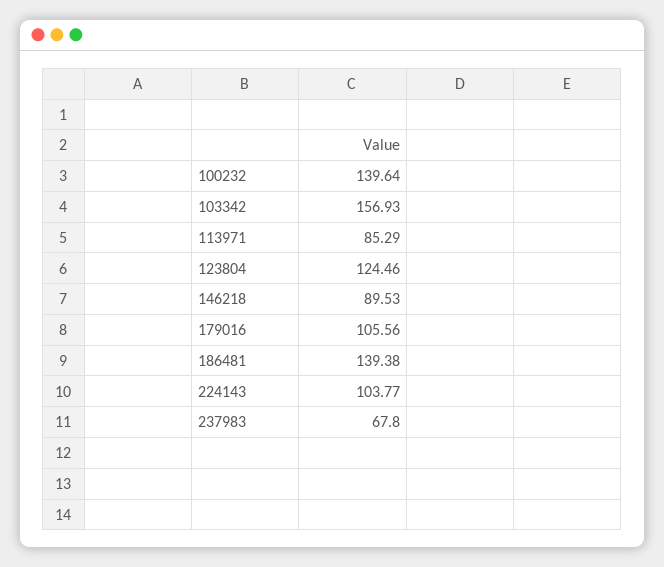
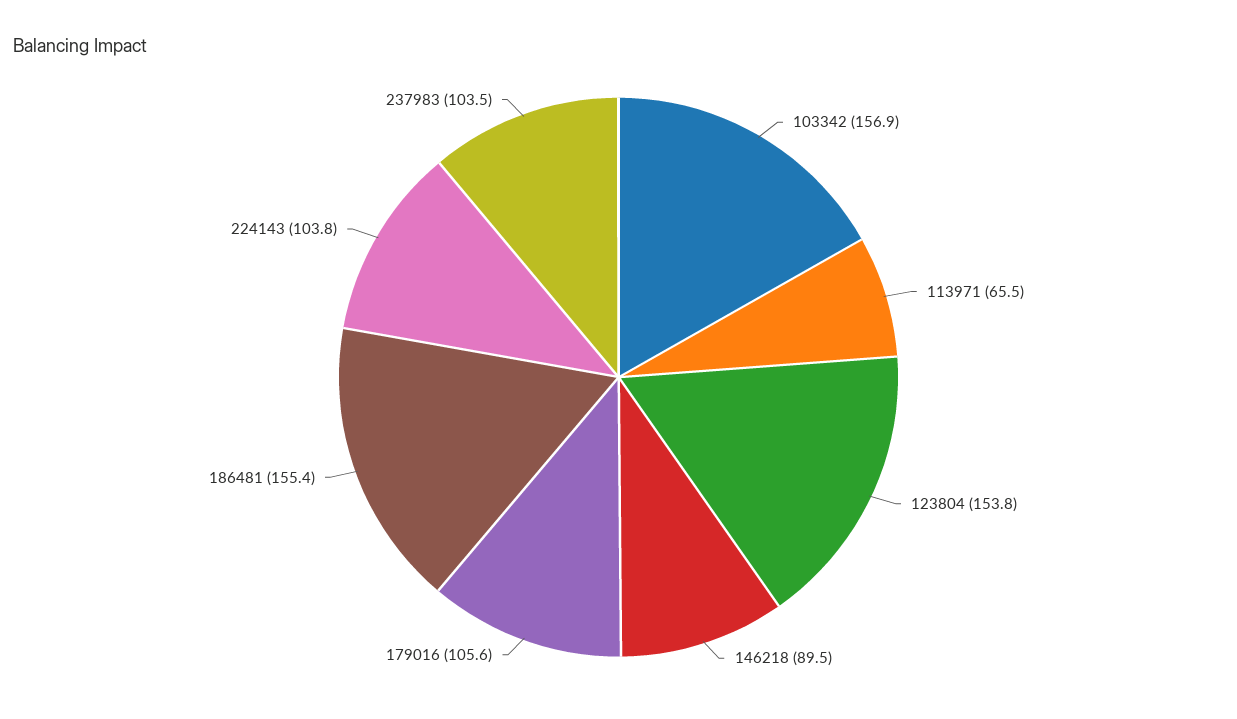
  {
-   "100232": 139.64,
    "103342": 156.93,
-   "113971": 85.29,
+   "113971": 65.5,
-   "123804": 124.46,
+   "123804": 153.8,
    "146218": 89.53,
    "179016": 105.56,
-   "186481": 139.38,
+   "186481": 155.4,
    "224143": 103.77,
-   "237983": 67.8
+   "237983": 103.5
  }

